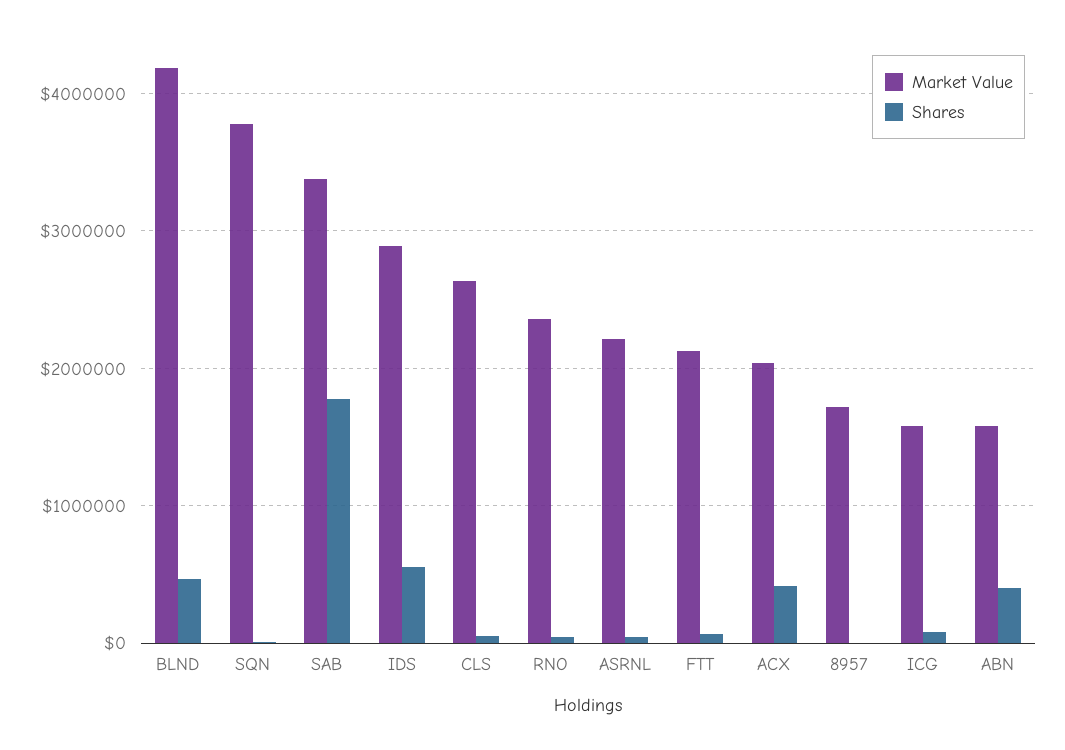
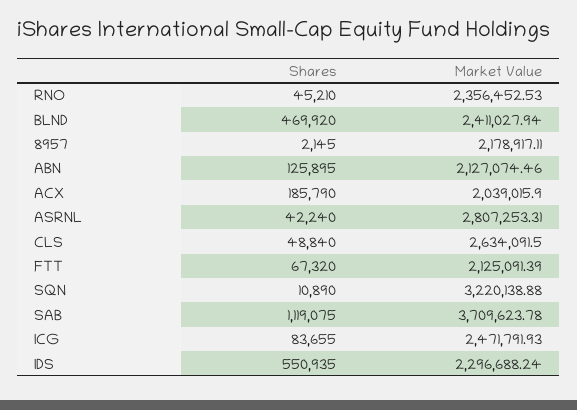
  {
    "Market Value": {
-     "BLND": 4200000,
+     "BLND": 2411027.94,
-     "SQN": 3800000,
+     "SQN": 3220138.88,
-     "SAB": 3400000,
+     "SAB": 3709623.78,
-     "IDS": 2900000,
+     "IDS": 2296688.24,
      "CLS": 2634091.5,
      "RNO": 2356452.53,
-     "ASRNL": 2200000,
+     "ASRNL": 2807253.31,
      "FTT": 2125091.39,
      "ACX": 2039015.9,
-     "8957": 1700000,
+     "8957": 2178917.11,
-     "ICG": 1600000,
+     "ICG": 2471791.93,
-     "ABN": 1600000
+     "ABN": 2127074.46
    },
    "Shares": {
      "BLND": 469920,
      "SQN": 10890,
-     "SAB": 1800000,
+     "SAB": 1119075,
      "IDS": 550935,
      "CLS": 48840,
      "RNO": 45210,
      "ASRNL": 42240,
      "FTT": 67320,
-     "ACX": 400000,
+     "ACX": 185790,
      "8957": 2145,
      "ICG": 83655,
-     "ABN": 400000
+     "ABN": 125895
    }
  }

